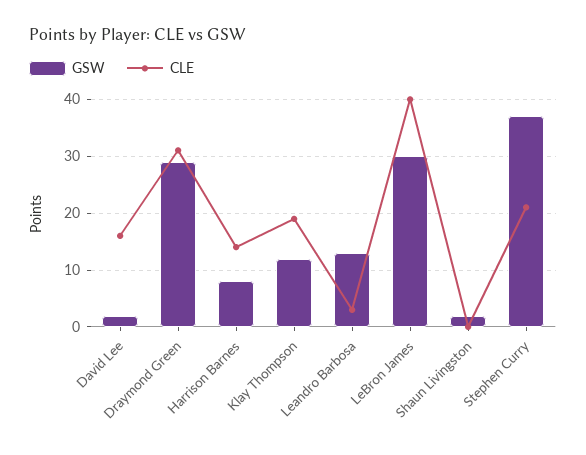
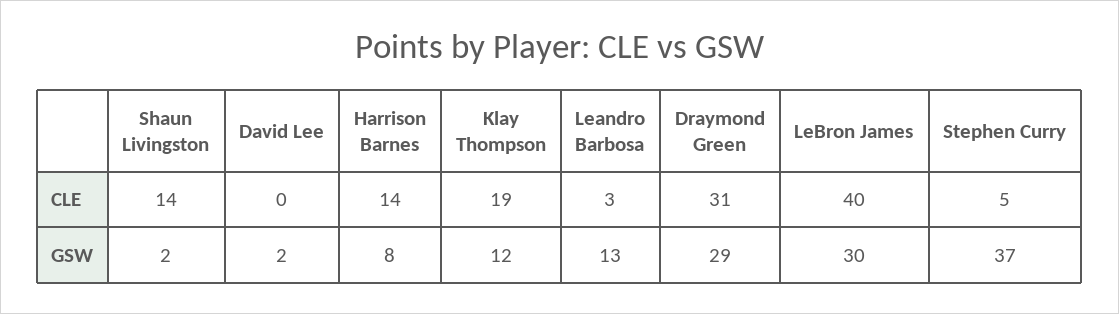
  {
    "GSW": {
      "David Lee": 2,
      "Draymond Green": 29,
      "Harrison Barnes": 8,
      "Klay Thompson": 12,
      "Leandro Barbosa": 13,
      "LeBron James": 30,
      "Shaun Livingston": 2,
      "Stephen Curry": 37
    },
    "CLE": {
-     "David Lee": 15,
+     "David Lee": 0,
      "Draymond Green": 31,
      "Harrison Barnes": 14,
      "Klay Thompson": 19,
      "Leandro Barbosa": 3,
      "LeBron James": 40,
-     "Shaun Livingston": 0,
+     "Shaun Livingston": 14,
-     "Stephen Curry": 20
+     "Stephen Curry": 5
    }
  }

